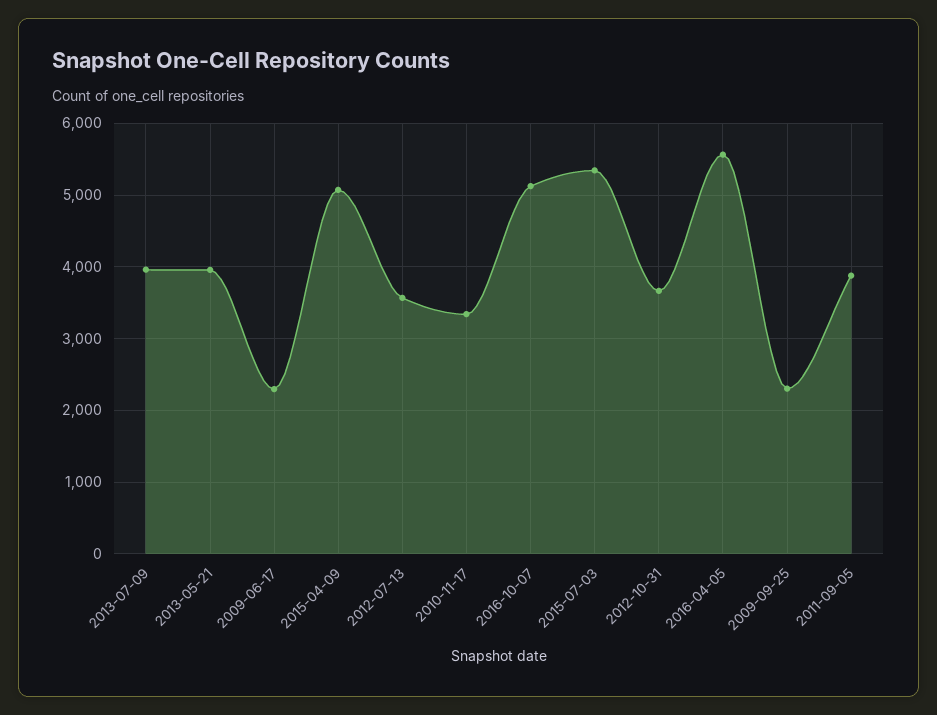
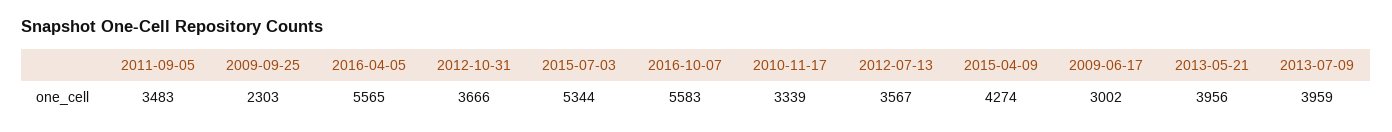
  {
    "2013-07-09": 3959,
    "2013-05-21": 3956,
-   "2009-06-17": 2300,
+   "2009-06-17": 3002,
-   "2015-04-09": 5100,
+   "2015-04-09": 4274,
    "2012-07-13": 3567,
    "2010-11-17": 3339,
-   "2016-10-07": 5100,
+   "2016-10-07": 5583,
    "2015-07-03": 5344,
    "2012-10-31": 3666,
    "2016-04-05": 5565,
    "2009-09-25": 2303,
-   "2011-09-05": 3900
+   "2011-09-05": 3483
  }

